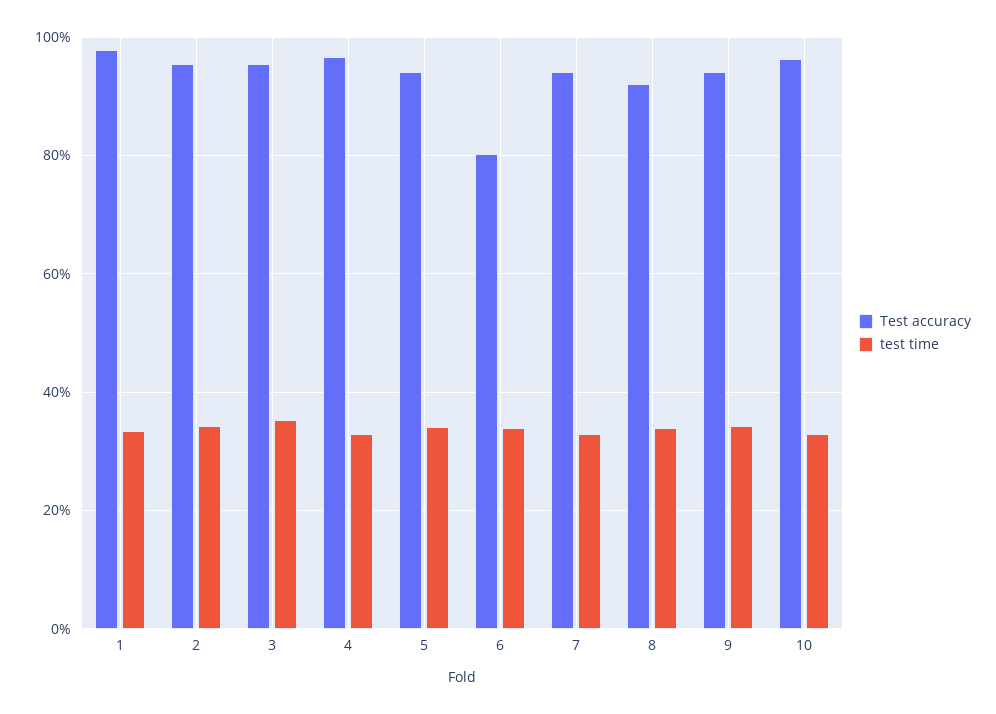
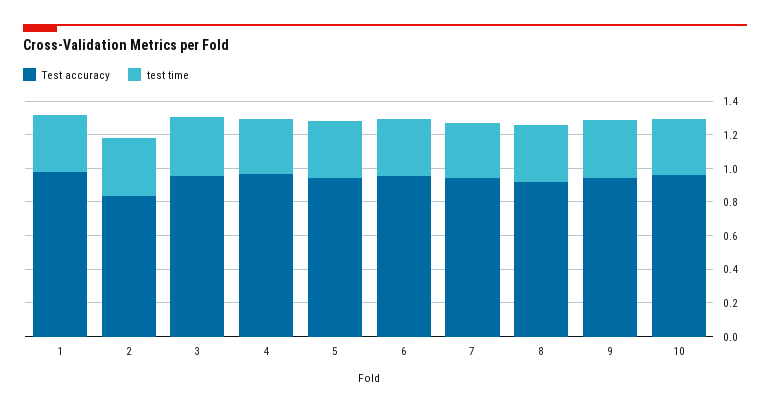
  {
    "Test accuracy": {
      "1": 0.98,
-     "2": 0.96,
+     "2": 0.85,
      "3": 0.96,
      "4": 0.96,
      "5": 0.94,
-     "6": 0.8,
+     "6": 0.95,
      "7": 0.94,
      "8": 0.92,
      "9": 0.94,
      "10": 0.96
    },
    "test time": {
      "1": 0.34,
      "2": 0.34,
      "3": 0.36,
      "4": 0.32,
      "5": 0.34,
      "6": 0.34,
      "7": 0.32,
      "8": 0.34,
      "9": 0.34,
      "10": 0.32
    }
  }

